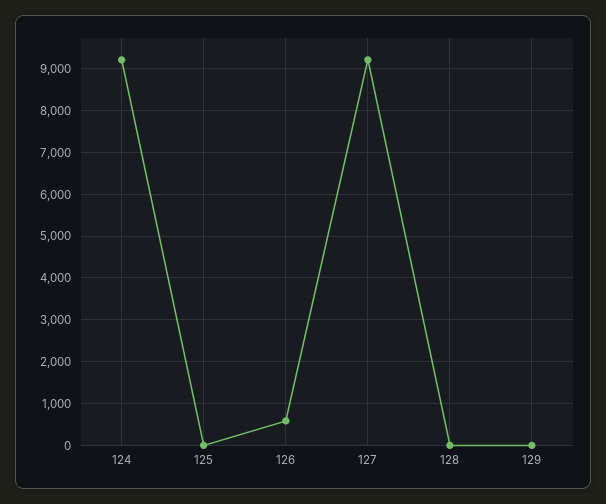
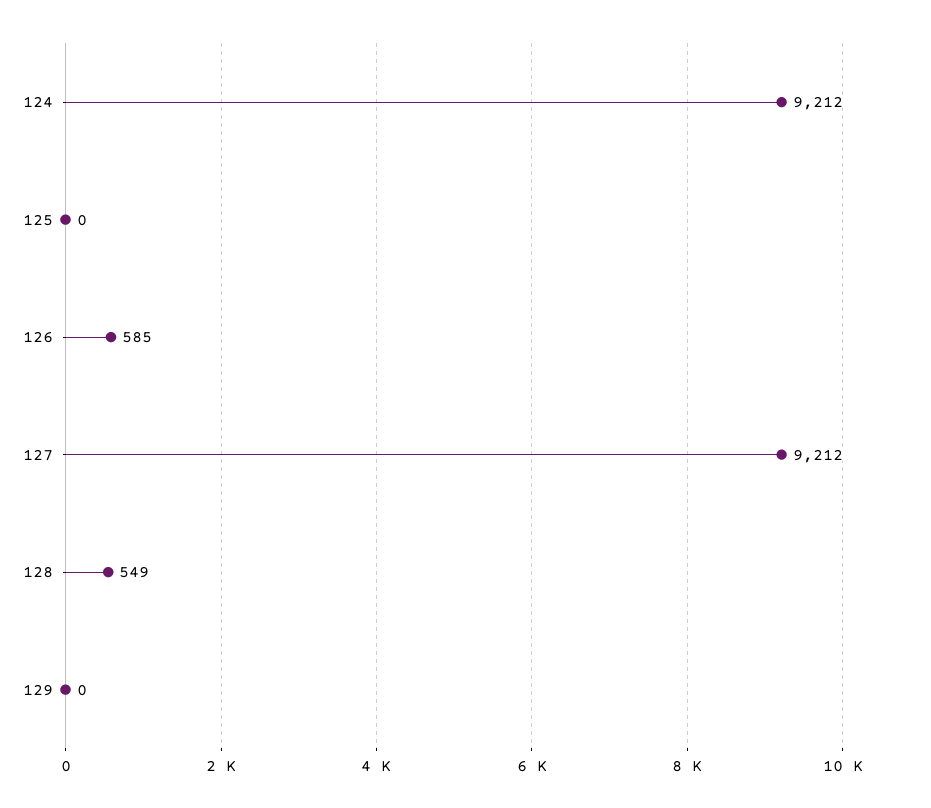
  {
    "124": 9212,
    "125": 0,
    "126": 585,
    "127": 9212,
-   "128": 0,
+   "128": 549,
    "129": 0
  }

